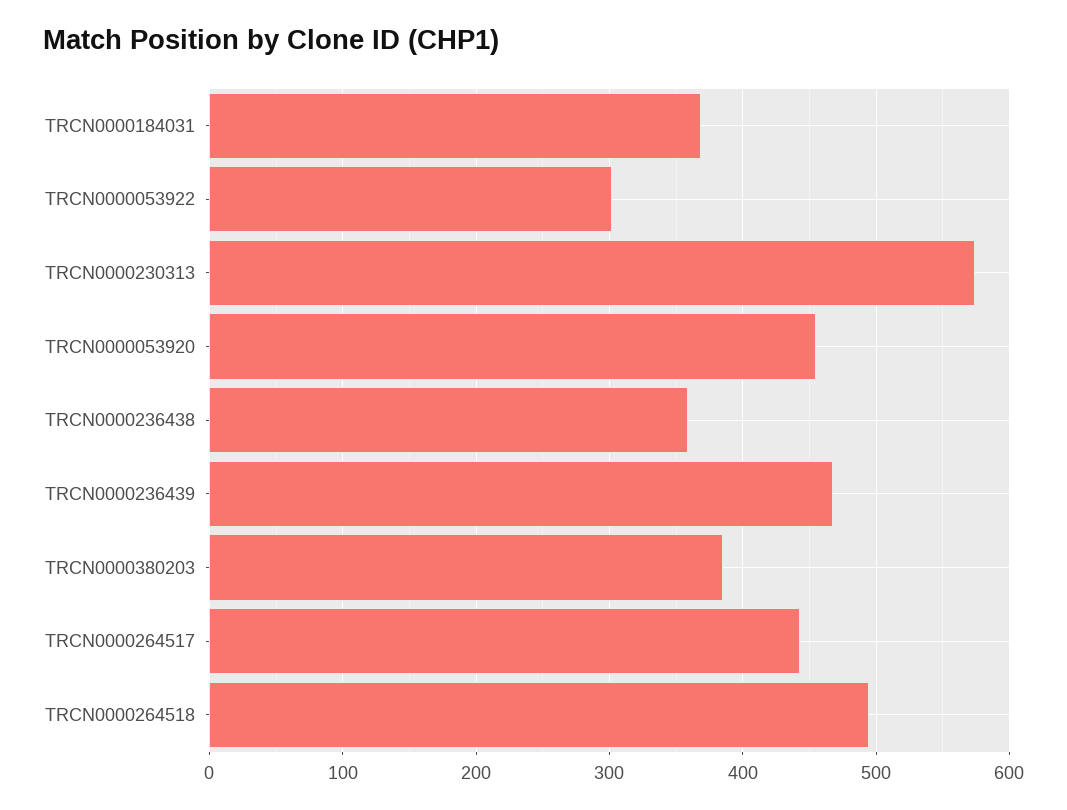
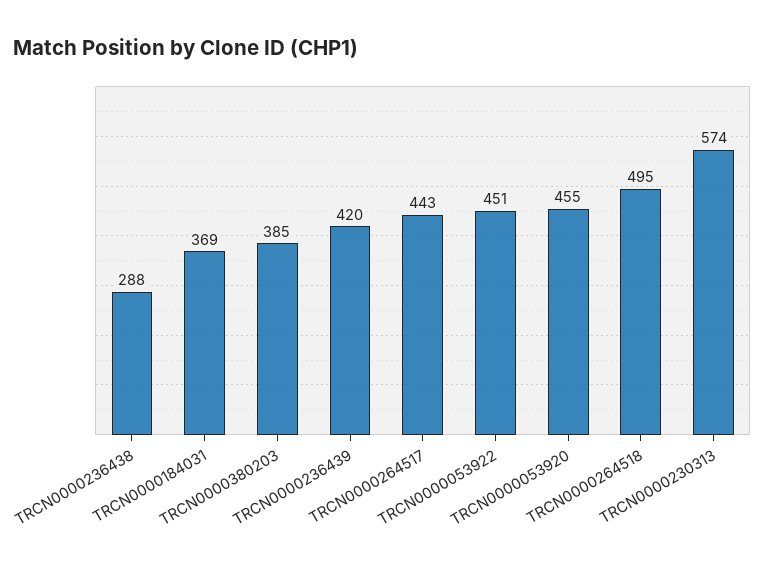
  {
    "TRCN0000184031": 369,
-   "TRCN0000053922": 300,
+   "TRCN0000053922": 451,
    "TRCN0000230313": 574,
    "TRCN0000053920": 455,
-   "TRCN0000236438": 360,
+   "TRCN0000236438": 288,
-   "TRCN0000236439": 470,
+   "TRCN0000236439": 420,
    "TRCN0000380203": 385,
    "TRCN0000264517": 443,
    "TRCN0000264518": 495
  }

